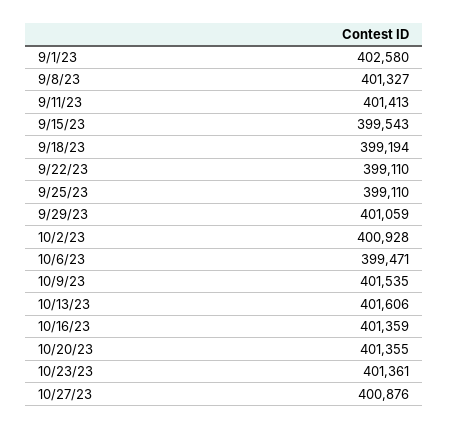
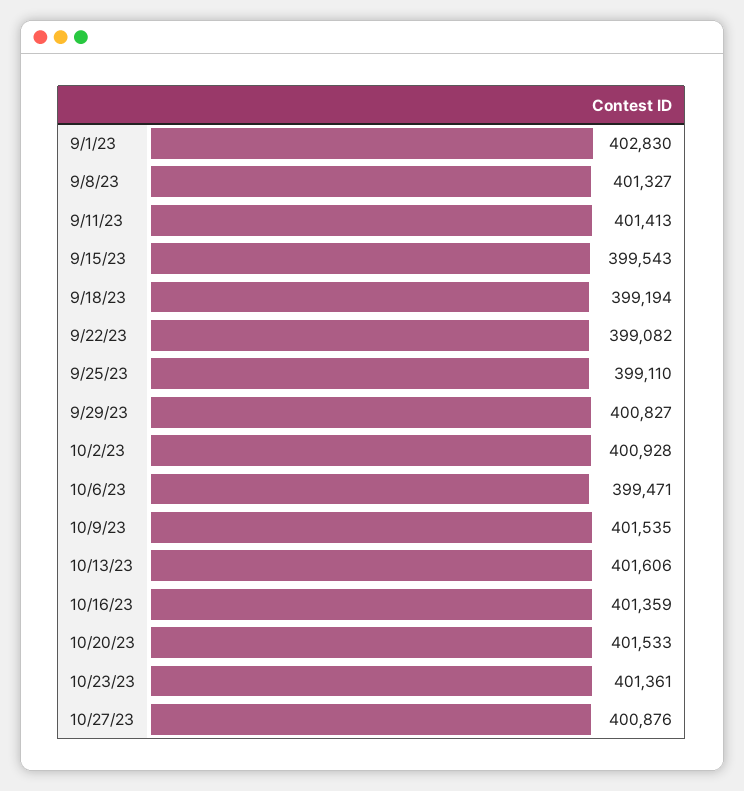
  {
-   "9/1/23": 402580,
+   "9/1/23": 402830,
    "9/8/23": 401327,
    "9/11/23": 401413,
    "9/15/23": 399543,
    "9/18/23": 399194,
-   "9/22/23": 399110,
+   "9/22/23": 399082,
    "9/25/23": 399110,
-   "9/29/23": 401059,
+   "9/29/23": 400827,
    "10/2/23": 400928,
    "10/6/23": 399471,
    "10/9/23": 401535,
    "10/13/23": 401606,
    "10/16/23": 401359,
-   "10/20/23": 401355,
+   "10/20/23": 401533,
    "10/23/23": 401361,
    "10/27/23": 400876
  }

